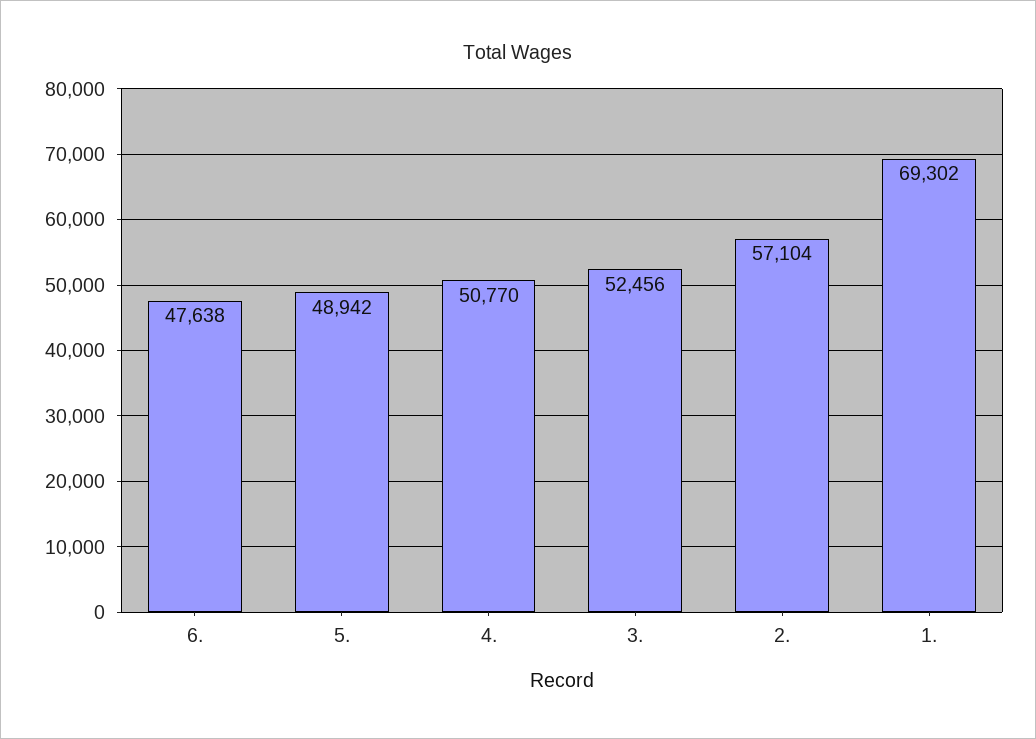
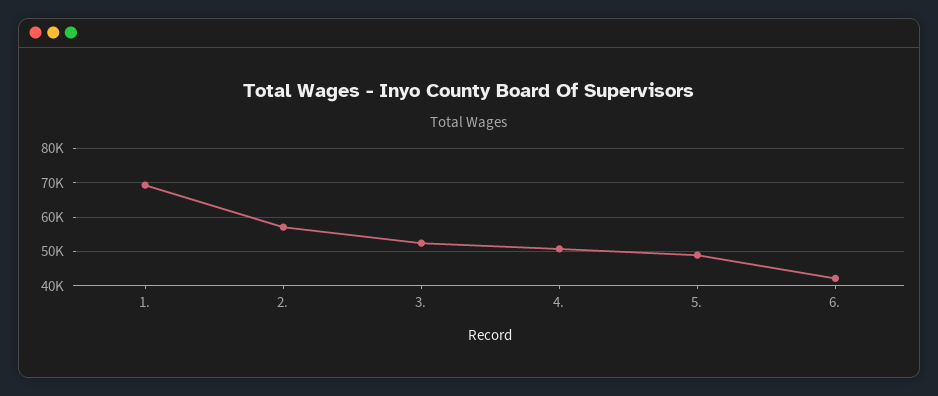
  {
-   "6.": 47638,
+   "6.": 42000,
    "5.": 48942,
    "4.": 50770,
    "3.": 52456,
    "2.": 57104,
    "1.": 69302
  }

